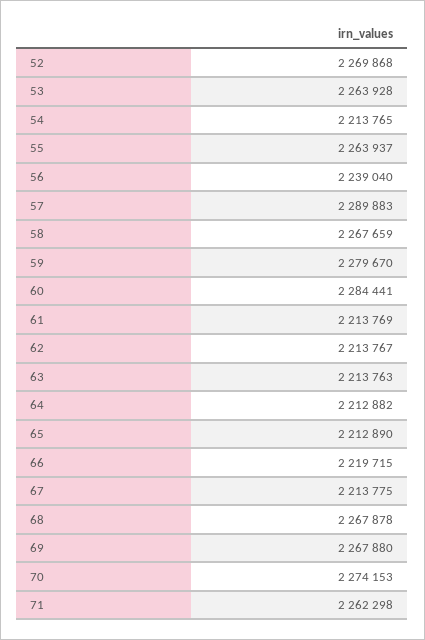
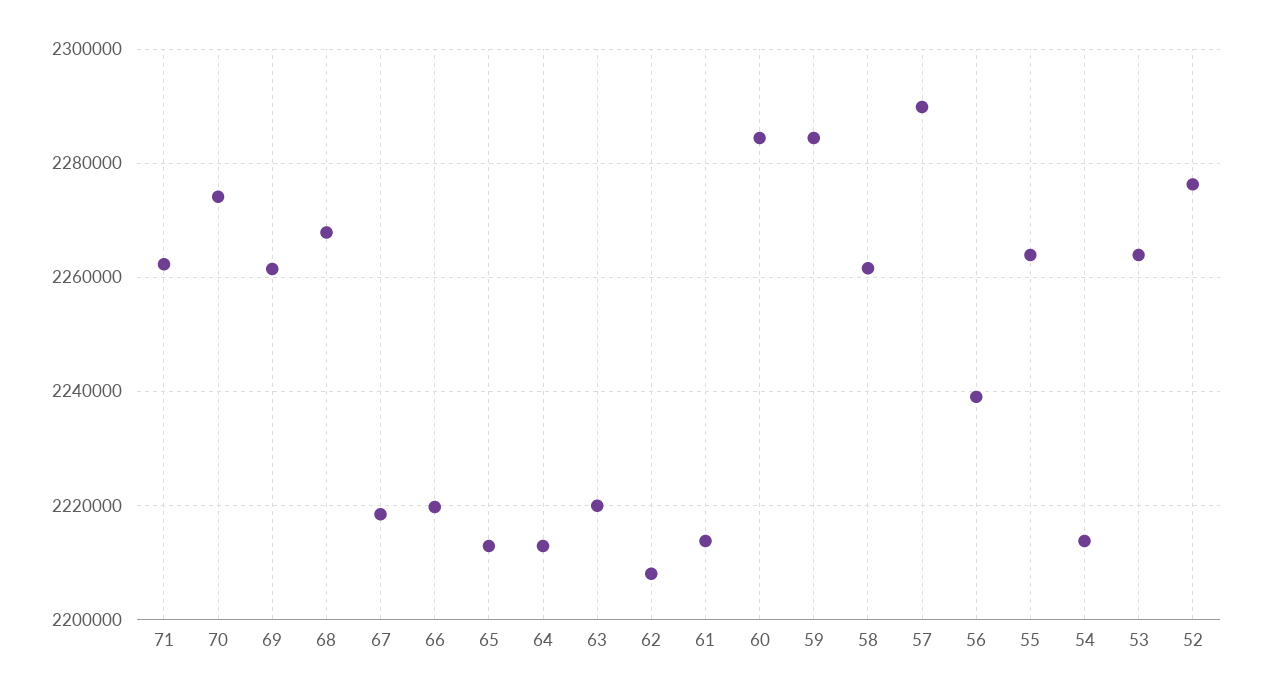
  {
-   "52": 2269868,
+   "52": 2276000,
    "53": 2263928,
    "54": 2213765,
    "55": 2263937,
    "56": 2239040,
    "57": 2289883,
-   "58": 2267659,
+   "58": 2262000,
-   "59": 2279670,
+   "59": 2284000,
    "60": 2284441,
    "61": 2213769,
-   "62": 2213767,
+   "62": 2208000,
-   "63": 2213763,
+   "63": 2220000,
    "64": 2212882,
    "65": 2212890,
    "66": 2219715,
-   "67": 2213775,
+   "67": 2218000,
    "68": 2267878,
-   "69": 2267880,
+   "69": 2262000,
    "70": 2274153,
    "71": 2262298
  }

